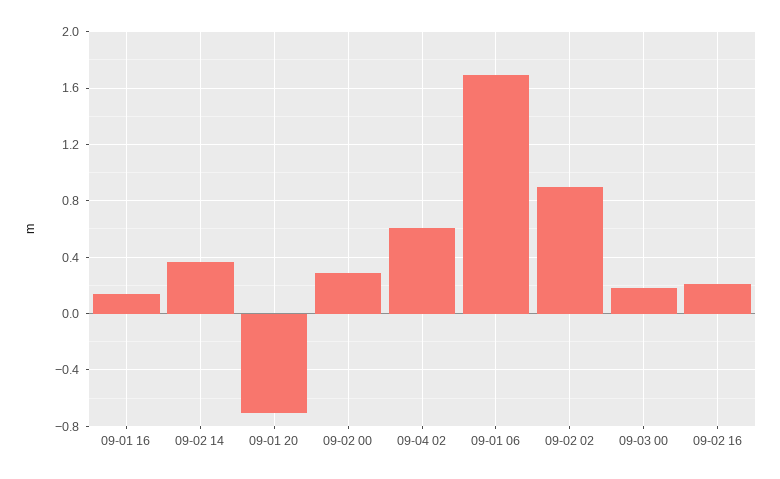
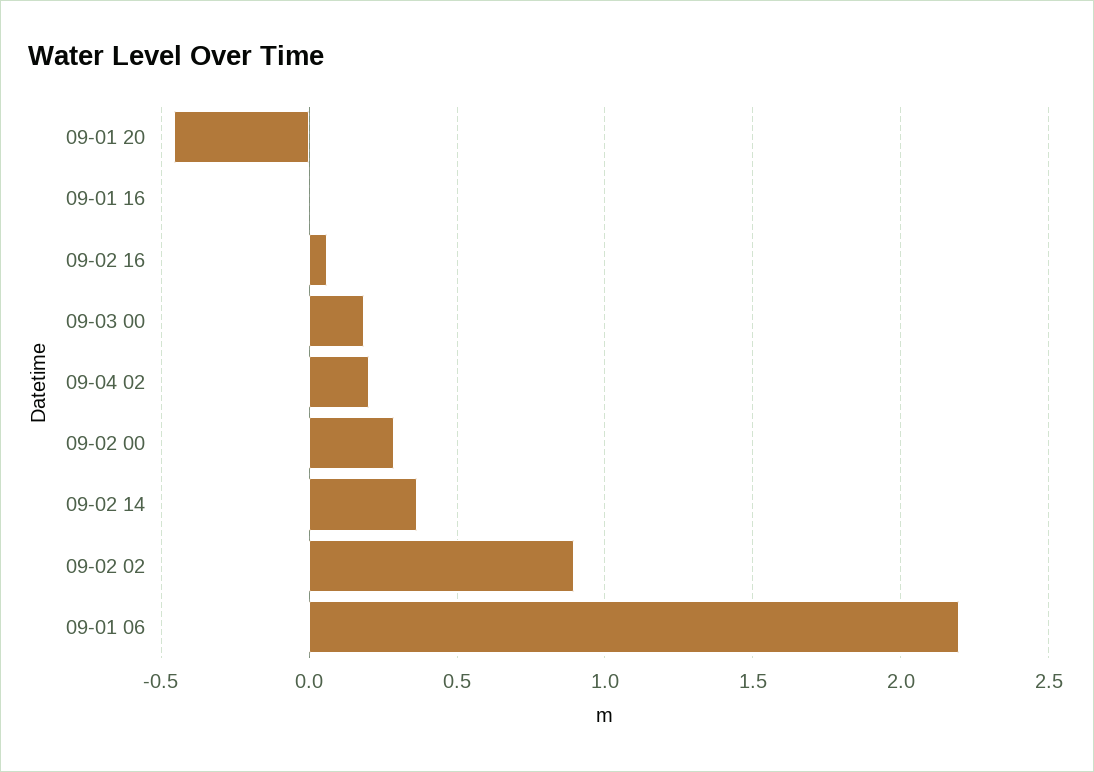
  {
-   "09-01 16": 0.15,
+   "09-01 16": 0,
    "09-02 14": 0.35,
-   "09-01 20": -0.7,
+   "09-01 20": -0.45,
    "09-02 00": 0.3,
-   "09-04 02": 0.6,
+   "09-04 02": 0.2,
-   "09-01 06": 1.7,
+   "09-01 06": 2.2,
    "09-02 02": 0.9,
    "09-03 00": 0.2,
-   "09-02 16": 0.2
+   "09-02 16": 0.05
  }

